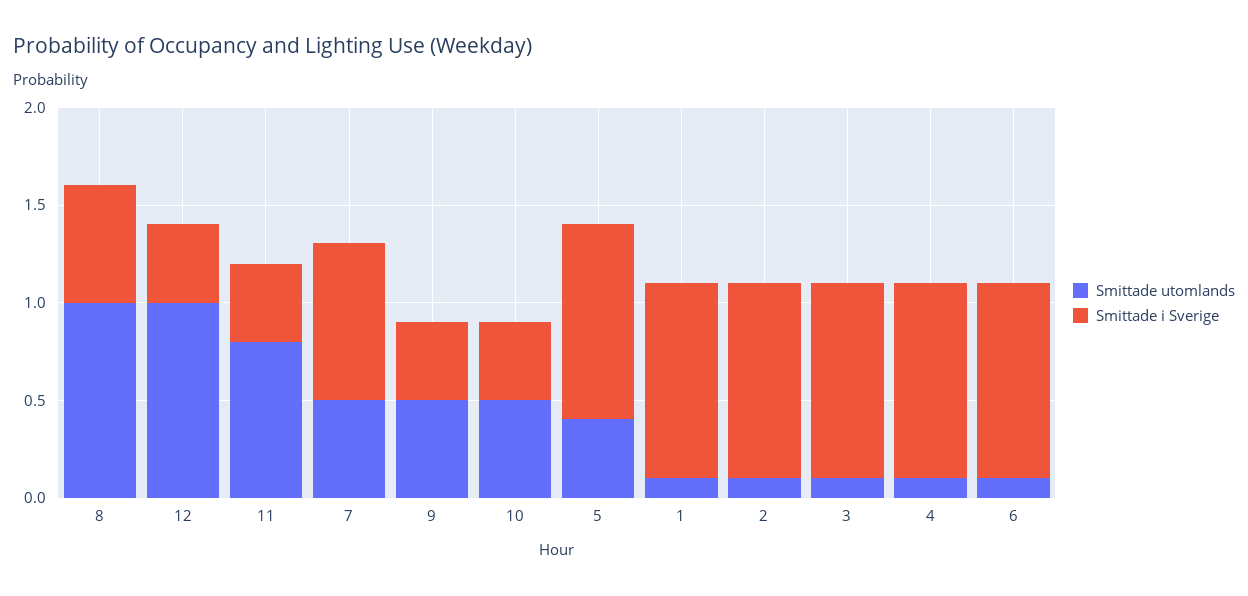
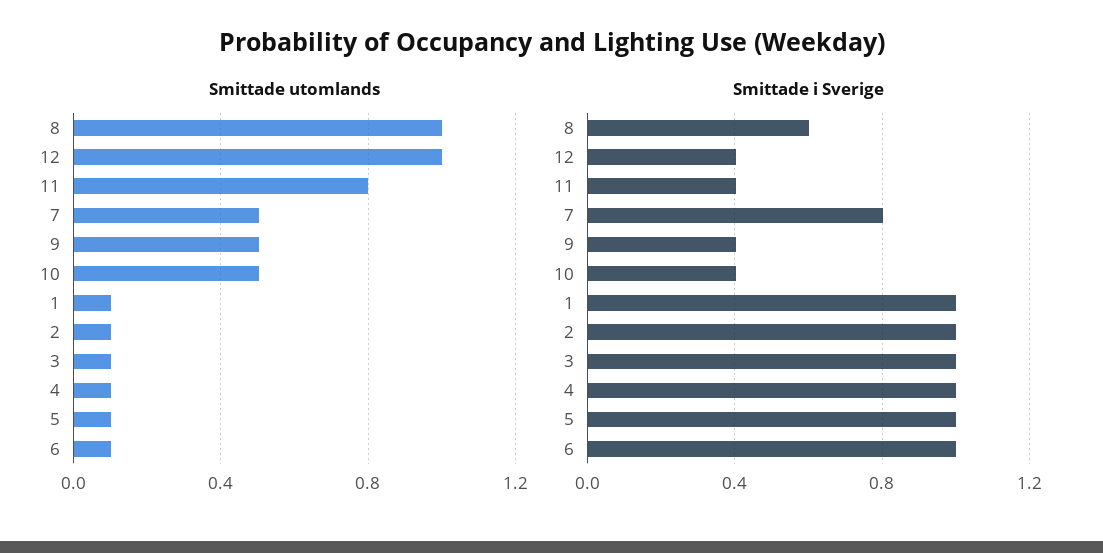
  {
    "Smittade utomlands": {
      "8": 1,
      "12": 1,
      "11": 0.8,
      "7": 0.5,
      "9": 0.5,
      "10": 0.5,
-     "5": 0.4,
+     "5": 0.1,
      "1": 0.1,
      "2": 0.1,
      "3": 0.1,
      "4": 0.1,
      "6": 0.1
    },
    "Smittade i Sverige": {
      "8": 0.6,
      "12": 0.4,
      "11": 0.4,
      "7": 0.8,
      "9": 0.4,
      "10": 0.4,
      "5": 1,
      "1": 1,
      "2": 1,
      "3": 1,
      "4": 1,
      "6": 1
    }
  }

